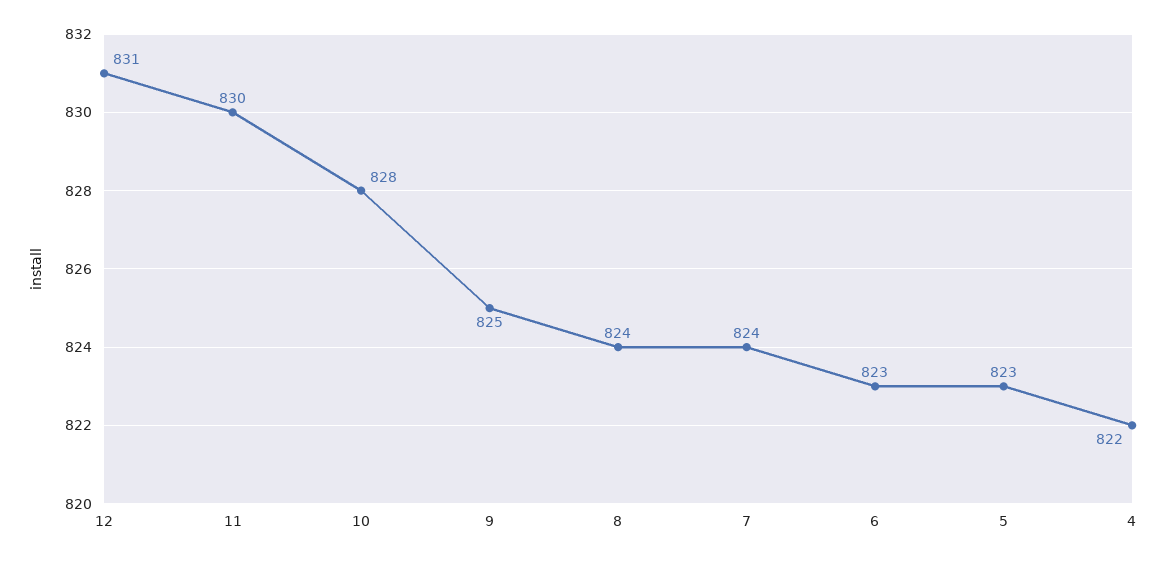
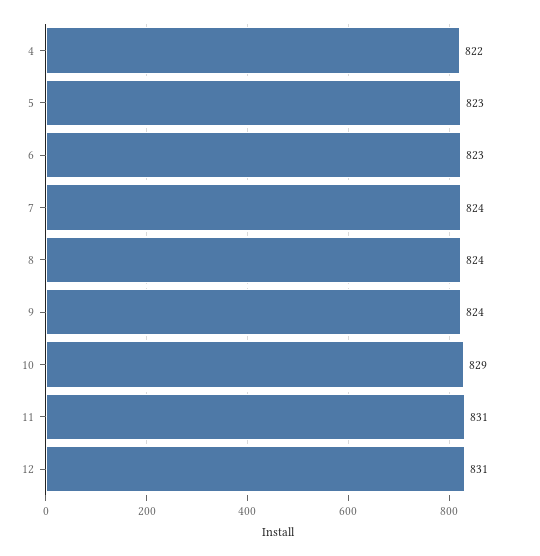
  {
    "12": 831,
-   "11": 830,
+   "11": 831,
-   "10": 828,
+   "10": 829,
-   "9": 825,
+   "9": 824,
    "8": 824,
    "7": 824,
    "6": 823,
    "5": 823,
    "4": 822
  }

